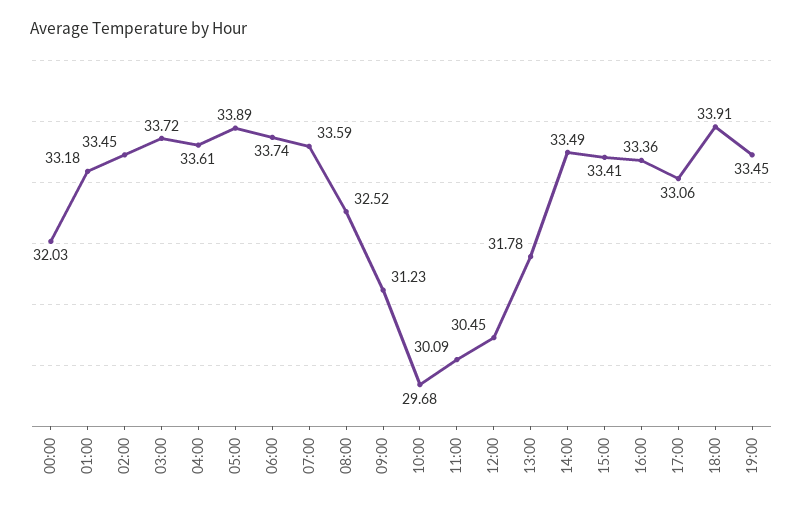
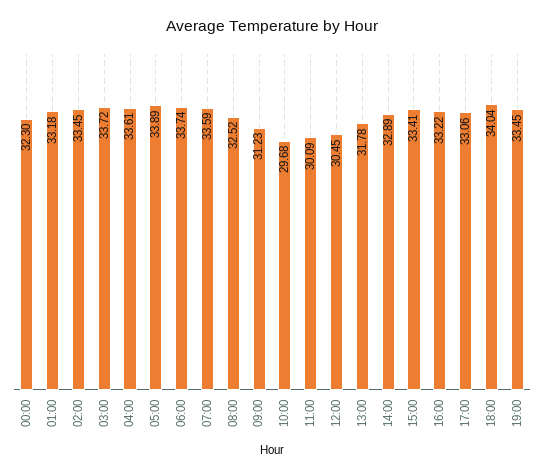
  {
-   "00:00": 32.03,
+   "00:00": 32.3,
    "01:00": 33.18,
    "02:00": 33.45,
    "03:00": 33.72,
    "04:00": 33.61,
    "05:00": 33.89,
    "06:00": 33.74,
    "07:00": 33.59,
    "08:00": 32.52,
    "09:00": 31.23,
    "10:00": 29.68,
    "11:00": 30.09,
    "12:00": 30.45,
    "13:00": 31.78,
-   "14:00": 33.49,
+   "14:00": 32.89,
    "15:00": 33.41,
-   "16:00": 33.36,
+   "16:00": 33.22,
    "17:00": 33.06,
-   "18:00": 33.91,
+   "18:00": 34.04,
    "19:00": 33.45
  }

